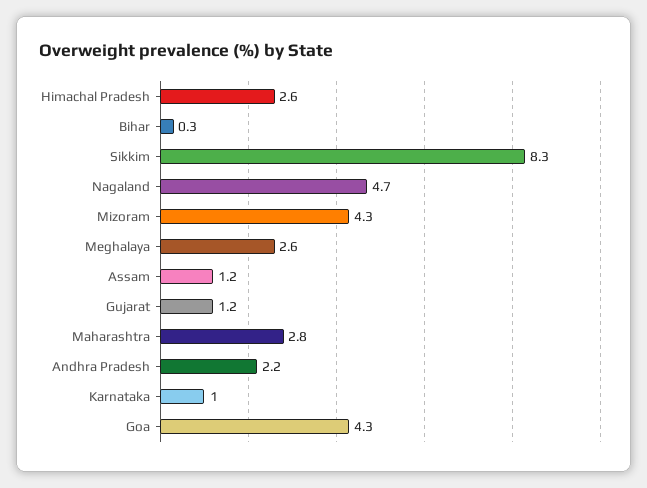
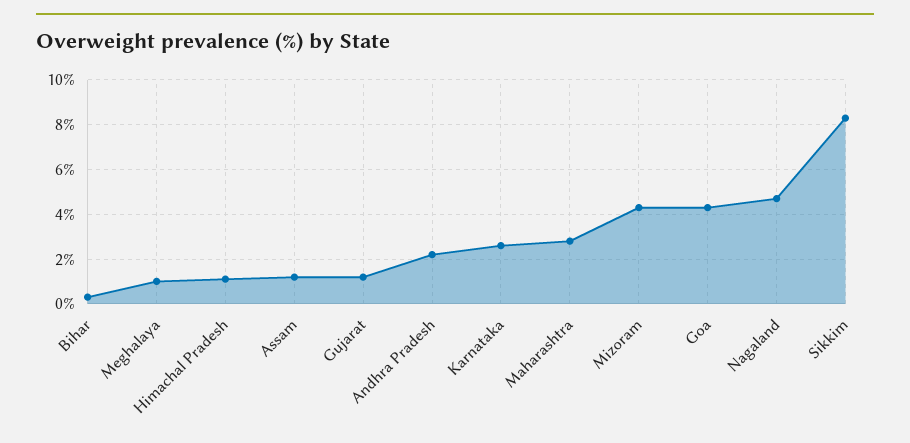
  {
-   "Himachal Pradesh": 2.6,
+   "Himachal Pradesh": 1,
    "Bihar": 0.3,
    "Sikkim": 8.3,
    "Nagaland": 4.7,
    "Mizoram": 4.3,
-   "Meghalaya": 2.6,
+   "Meghalaya": 1,
    "Assam": 1.2,
    "Gujarat": 1.2,
    "Maharashtra": 2.8,
    "Andhra Pradesh": 2.2,
-   "Karnataka": 1,
+   "Karnataka": 2.5,
    "Goa": 4.3
  }

